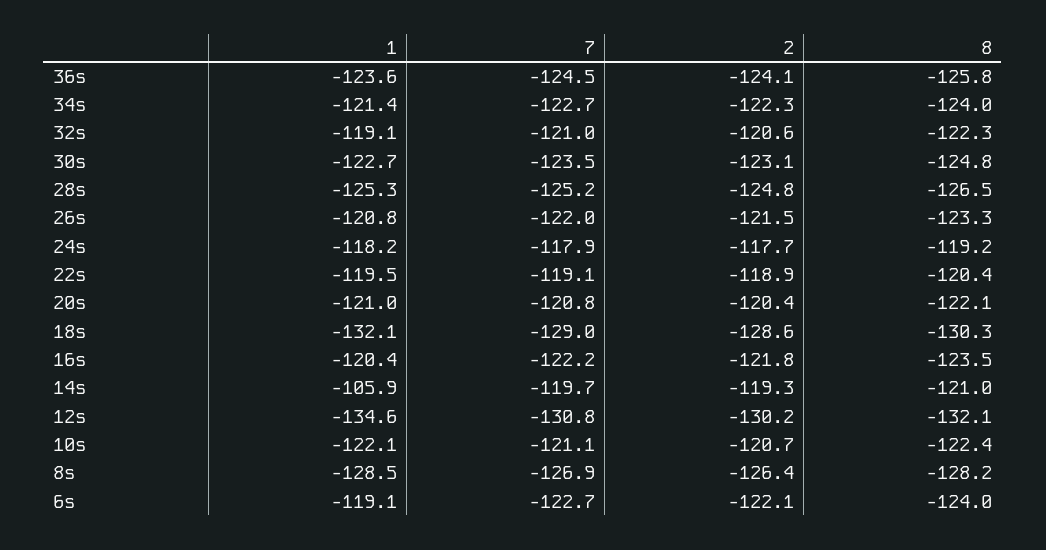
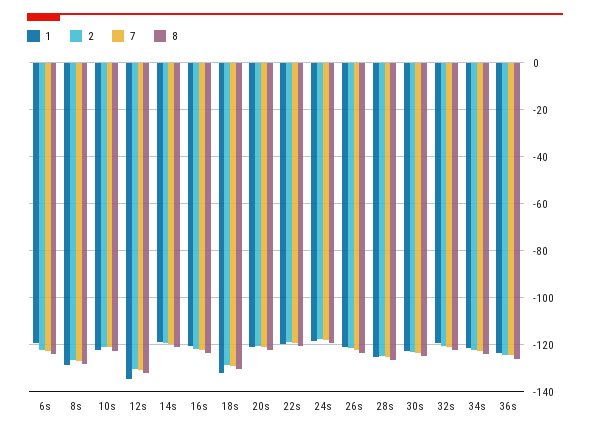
  {
    "1": {
      "36s": -123.6,
      "34s": -121.4,
      "32s": -119.1,
      "30s": -122.7,
      "28s": -125.3,
      "26s": -120.8,
      "24s": -118.2,
      "22s": -119.5,
      "20s": -121,
      "18s": -132.1,
      "16s": -120.4,
-     "14s": -105.9,
+     "14s": -120,
      "12s": -134.6,
      "10s": -122.1,
      "8s": -128.5,
      "6s": -119.1
    },
    "7": {
      "36s": -124.5,
      "34s": -122.7,
      "32s": -121,
      "30s": -123.5,
      "28s": -125.2,
      "26s": -122,
      "24s": -117.9,
      "22s": -119.1,
      "20s": -120.8,
      "18s": -129,
      "16s": -122.2,
      "14s": -119.7,
      "12s": -130.8,
      "10s": -121.1,
      "8s": -126.9,
      "6s": -122.7
    },
    "2": {
      "36s": -124.1,
      "34s": -122.3,
      "32s": -120.6,
      "30s": -123.1,
      "28s": -124.8,
      "26s": -121.5,
      "24s": -117.7,
      "22s": -118.9,
      "20s": -120.4,
      "18s": -128.6,
      "16s": -121.8,
      "14s": -119.3,
      "12s": -130.2,
      "10s": -120.7,
      "8s": -126.4,
      "6s": -122.1
    },
    "8": {
      "36s": -125.8,
      "34s": -124,
      "32s": -122.3,
      "30s": -124.8,
      "28s": -126.5,
      "26s": -123.3,
      "24s": -119.2,
      "22s": -120.4,
      "20s": -122.1,
      "18s": -130.3,
      "16s": -123.5,
      "14s": -121,
      "12s": -132.1,
      "10s": -122.4,
      "8s": -128.2,
      "6s": -124
    }
  }

